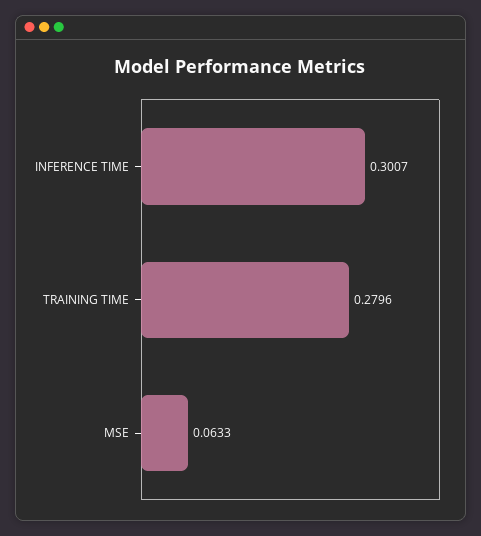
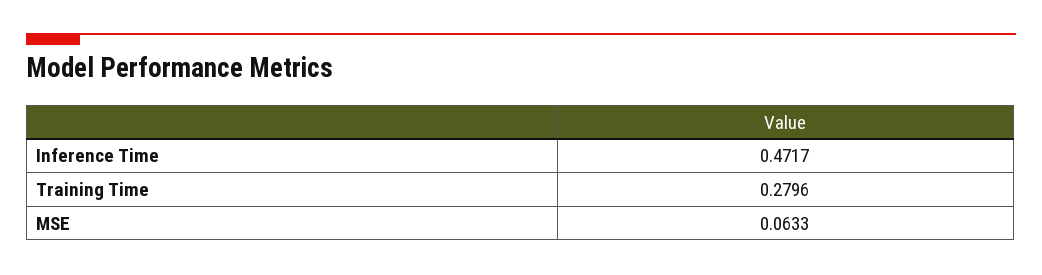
  {
-   "INFERENCE TIME": 0.3007,
+   "INFERENCE TIME": 0.4717,
    "TRAINING TIME": 0.2796,
    "MSE": 0.0633
  }

